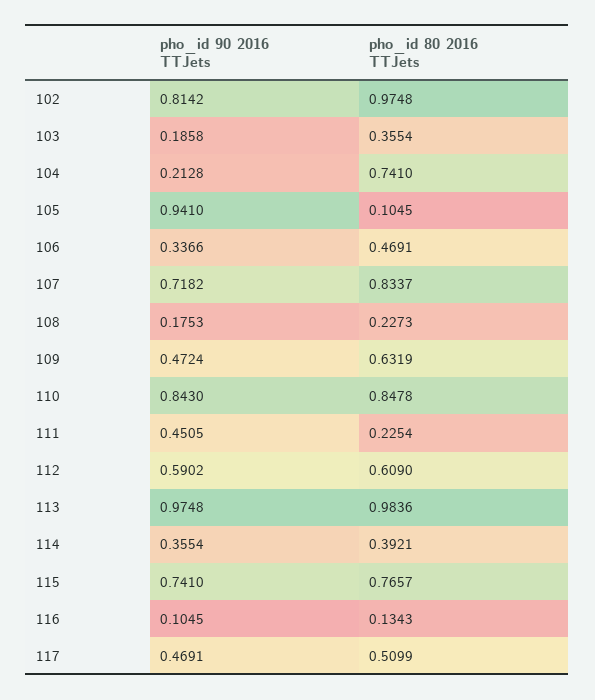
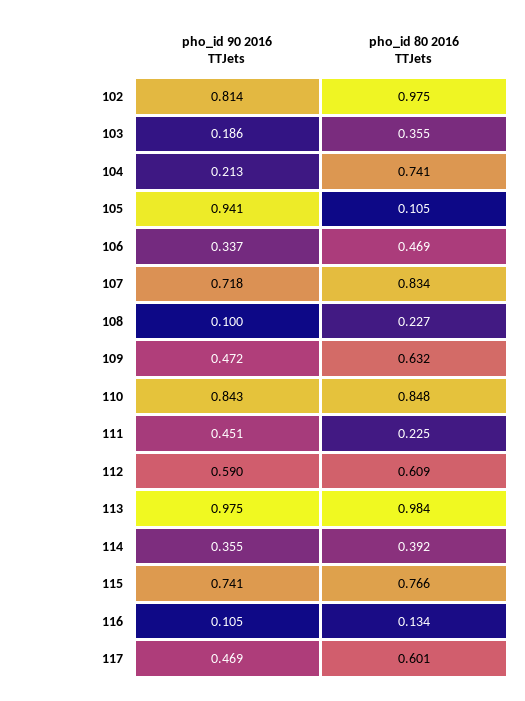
  {
    "pho_id 90 2016 TTJets": {
      "102": 0.8142,
      "103": 0.1858,
      "104": 0.2128,
      "105": 0.941,
      "106": 0.3366,
      "107": 0.7182,
-     "108": 0.1753,
+     "108": 0.1,
      "109": 0.4724,
      "110": 0.843,
      "111": 0.4505,
      "112": 0.5902,
      "113": 0.9748,
      "114": 0.3554,
      "115": 0.741,
      "116": 0.1045,
      "117": 0.4691
    },
    "pho_id 80 2016 TTJets": {
      "102": 0.9748,
      "103": 0.3554,
      "104": 0.741,
      "105": 0.1045,
      "106": 0.4691,
      "107": 0.8337,
      "108": 0.2273,
      "109": 0.6319,
      "110": 0.8478,
      "111": 0.2254,
      "112": 0.609,
      "113": 0.9836,
      "114": 0.3921,
      "115": 0.7657,
      "116": 0.1343,
-     "117": 0.5099
+     "117": 0.601
    }
  }

